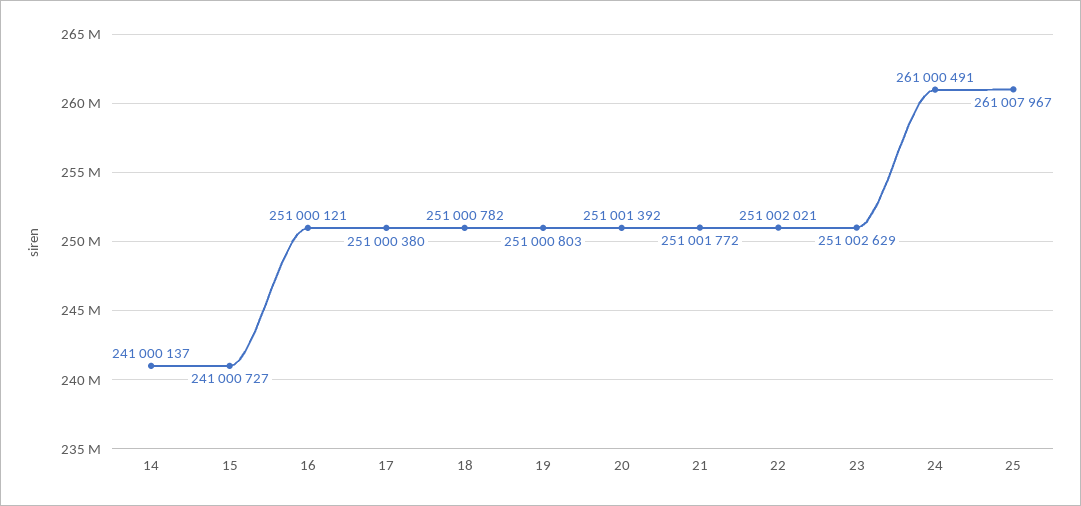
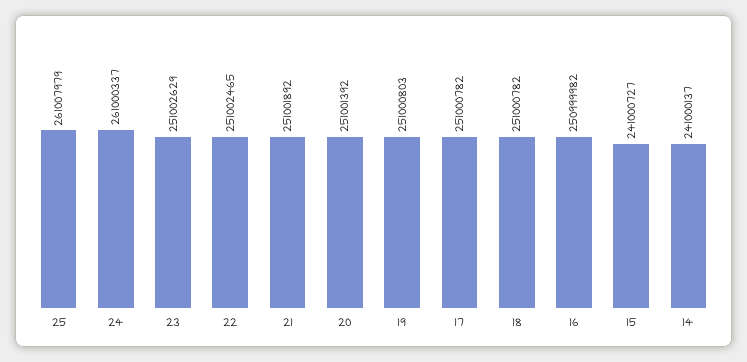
  {
    "14": 241000137,
    "15": 241000727,
-   "16": 251000121,
+   "16": 250999982,
-   "17": 251000380,
+   "17": 251000782,
    "18": 251000782,
    "19": 251000803,
    "20": 251001392,
-   "21": 251001772,
+   "21": 251001892,
-   "22": 251002021,
+   "22": 251002465,
    "23": 251002629,
-   "24": 261000491,
+   "24": 261000337,
-   "25": 261007967
+   "25": 261007979
  }

